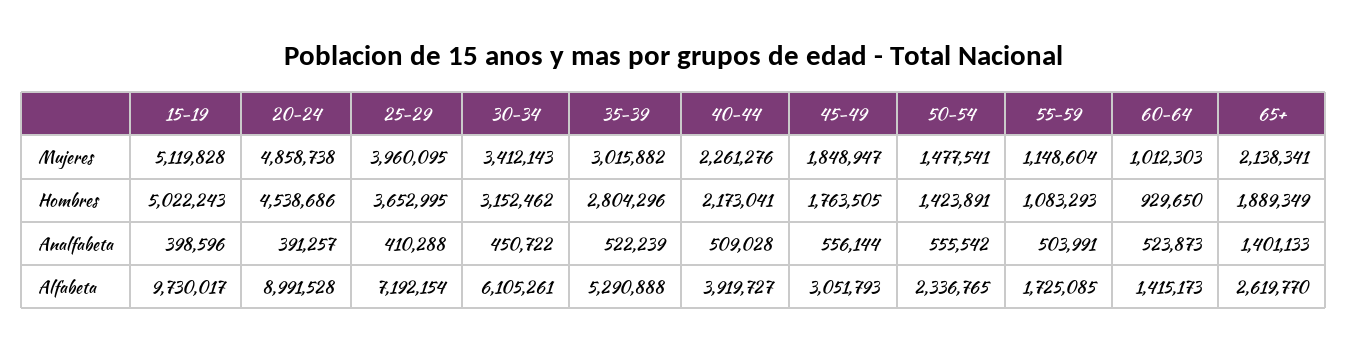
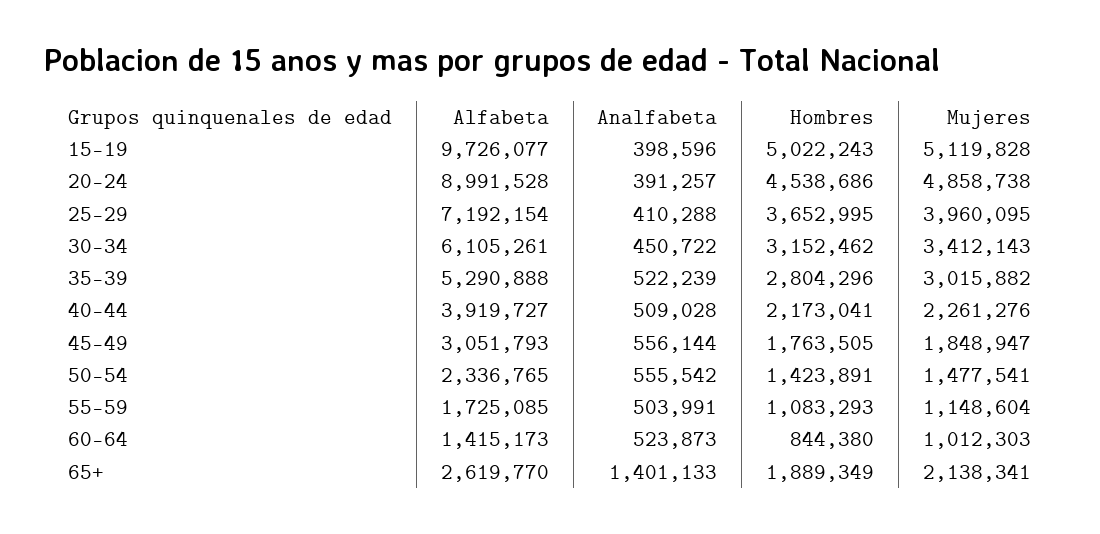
  {
    "15-19": {
      "Mujeres": 5119828,
      "Hombres": 5022243,
      "Analfabeta": 398596,
-     "Alfabeta": 9730017
+     "Alfabeta": 9726077
    },
    "20-24": {
      "Mujeres": 4858738,
      "Hombres": 4538686,
      "Analfabeta": 391257,
      "Alfabeta": 8991528
    },
    "25-29": {
      "Mujeres": 3960095,
      "Hombres": 3652995,
      "Analfabeta": 410288,
      "Alfabeta": 7192154
    },
    "30-34": {
      "Mujeres": 3412143,
      "Hombres": 3152462,
      "Analfabeta": 450722,
      "Alfabeta": 6105261
    },
    "35-39": {
      "Mujeres": 3015882,
      "Hombres": 2804296,
      "Analfabeta": 522239,
      "Alfabeta": 5290888
    },
    "40-44": {
      "Mujeres": 2261276,
      "Hombres": 2173041,
      "Analfabeta": 509028,
      "Alfabeta": 3919727
    },
    "45-49": {
      "Mujeres": 1848947,
      "Hombres": 1763505,
      "Analfabeta": 556144,
      "Alfabeta": 3051793
    },
    "50-54": {
      "Mujeres": 1477541,
      "Hombres": 1423891,
      "Analfabeta": 555542,
      "Alfabeta": 2336765
    },
    "55-59": {
      "Mujeres": 1148604,
      "Hombres": 1083293,
      "Analfabeta": 503991,
      "Alfabeta": 1725085
    },
    "60-64": {
      "Mujeres": 1012303,
-     "Hombres": 929650,
+     "Hombres": 844380,
      "Analfabeta": 523873,
      "Alfabeta": 1415173
    },
    "65+": {
      "Mujeres": 2138341,
      "Hombres": 1889349,
      "Analfabeta": 1401133,
      "Alfabeta": 2619770
    }
  }

